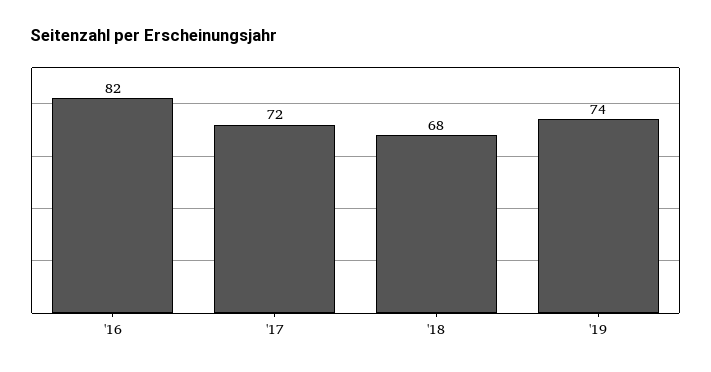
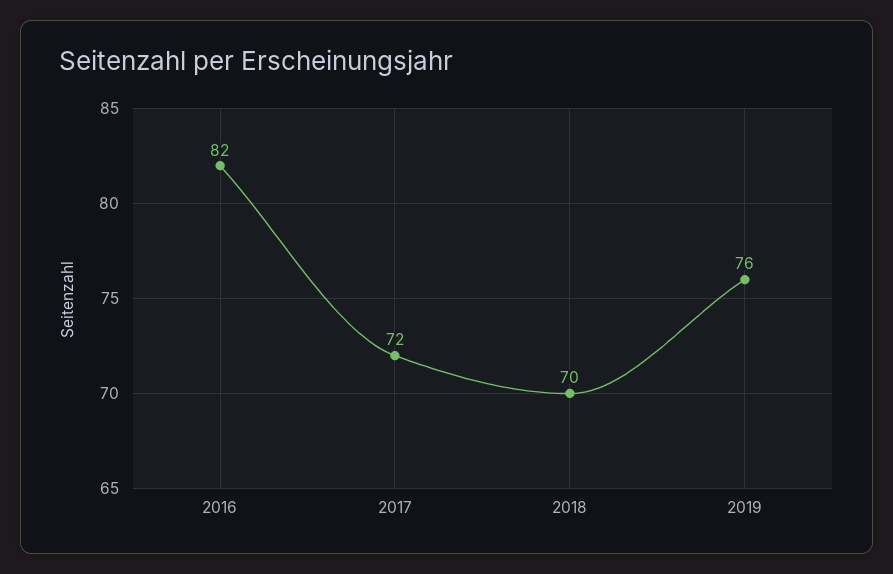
  {
    "'16": 82,
    "'17": 72,
-   "'18": 68,
+   "'18": 70,
-   "'19": 74
+   "'19": 76
  }

